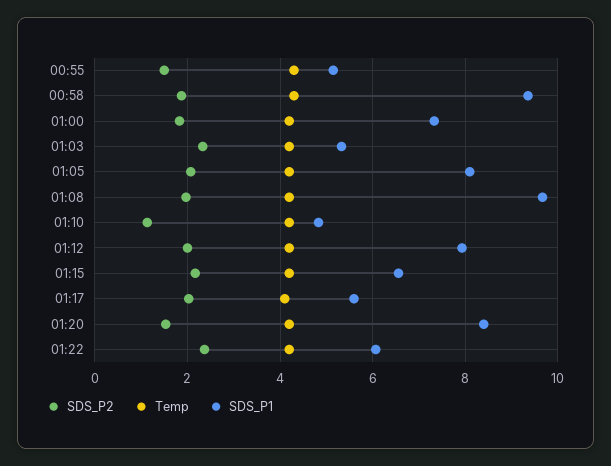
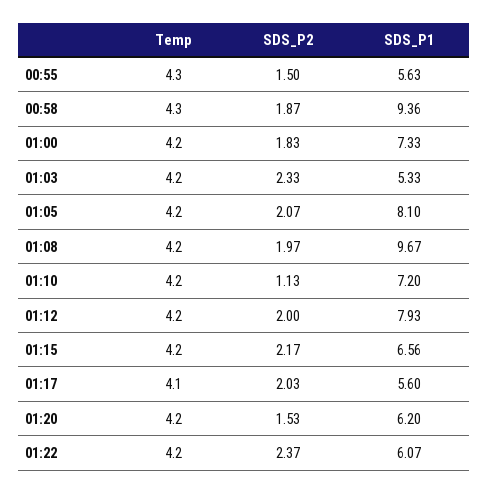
  {
    "SDS_P2": {
      "00:55": 1.5,
      "00:58": 1.87,
      "01:00": 1.83,
      "01:03": 2.33,
      "01:05": 2.07,
      "01:08": 1.97,
      "01:10": 1.13,
      "01:12": 2,
      "01:15": 2.17,
      "01:17": 2.03,
      "01:20": 1.53,
      "01:22": 2.37
    },
    "Temp": {
      "00:55": 4.3,
      "00:58": 4.3,
      "01:00": 4.2,
      "01:03": 4.2,
      "01:05": 4.2,
      "01:08": 4.2,
      "01:10": 4.2,
      "01:12": 4.2,
      "01:15": 4.2,
      "01:17": 4.1,
      "01:20": 4.2,
      "01:22": 4.2
    },
    "SDS_P1": {
-     "00:55": 5.2,
+     "00:55": 5.63,
      "00:58": 9.36,
      "01:00": 7.33,
      "01:03": 5.33,
      "01:05": 8.1,
      "01:08": 9.67,
-     "01:10": 4.8,
+     "01:10": 7.2,
      "01:12": 7.93,
      "01:15": 6.56,
      "01:17": 5.6,
-     "01:20": 8.4,
+     "01:20": 6.2,
      "01:22": 6.07
    }
  }

